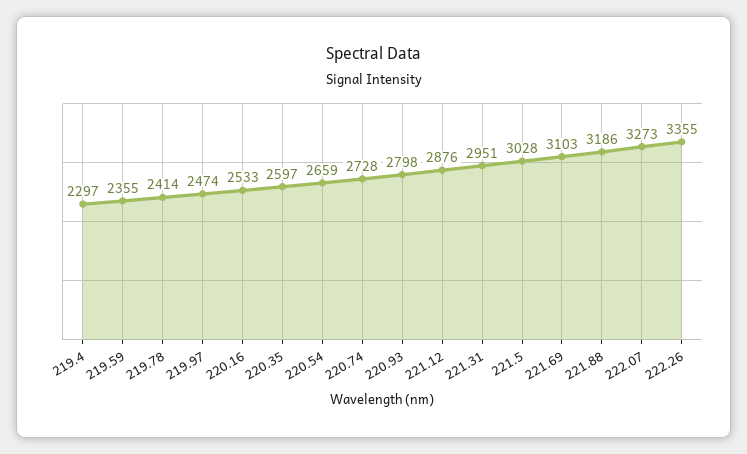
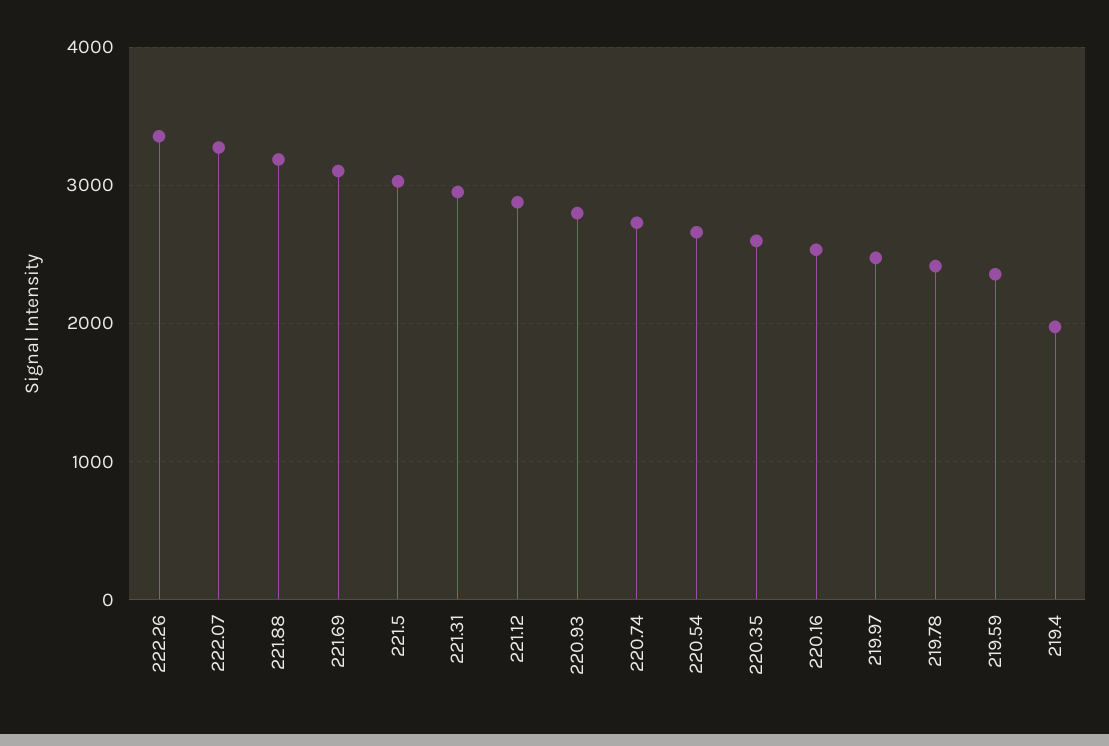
  {
-   "219.4": 2297,
+   "219.4": 2000,
    "219.59": 2355,
    "219.78": 2414,
    "219.97": 2474,
    "220.16": 2533,
    "220.35": 2597,
    "220.54": 2659,
    "220.74": 2728,
    "220.93": 2798,
    "221.12": 2876,
    "221.31": 2951,
    "221.5": 3028,
    "221.69": 3103,
    "221.88": 3186,
    "222.07": 3273,
    "222.26": 3355
  }

